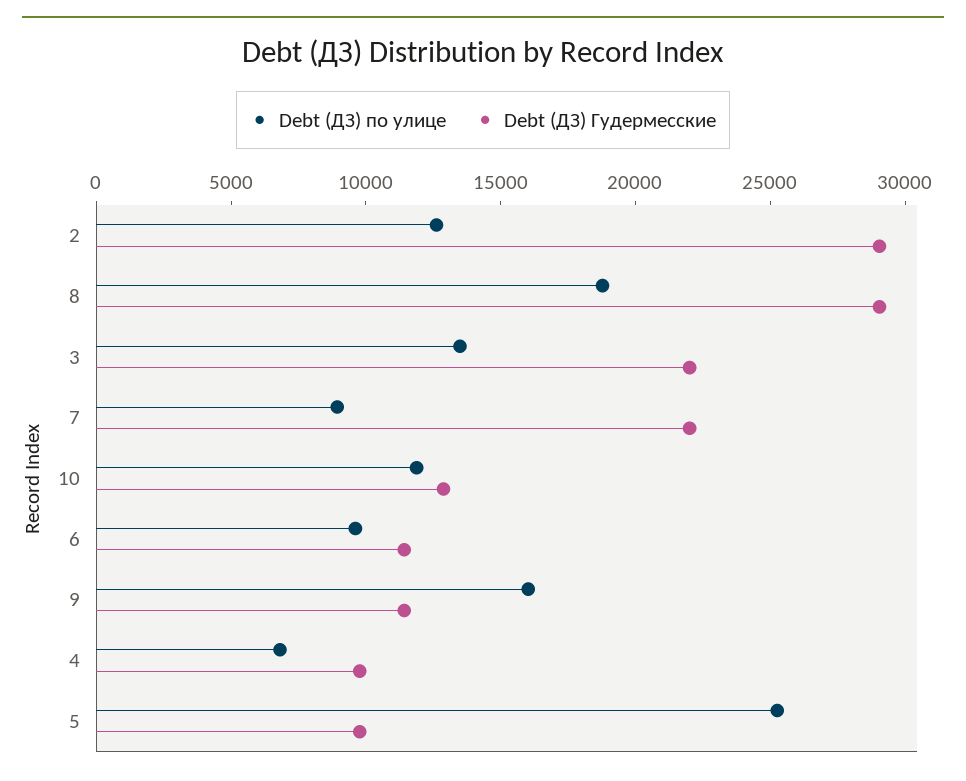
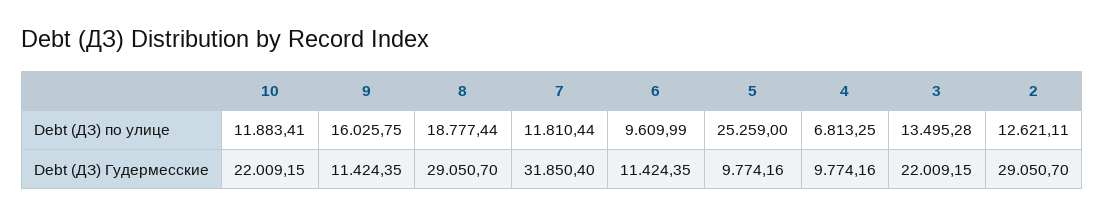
  {
    "Debt (ДЗ) по улице": {
      "2": 12621.11,
      "8": 18777.44,
      "3": 13495.28,
-     "7": 9000,
+     "7": 11810.44,
      "10": 11883.41,
      "6": 9609.99,
      "9": 16025.75,
      "4": 6813.25,
      "5": 25259
    },
    "Debt (ДЗ) Гудермесские": {
      "2": 29050.7,
      "8": 29050.7,
      "3": 22009.15,
-     "7": 22000,
+     "7": 31850.4,
-     "10": 13000,
+     "10": 22009.15,
      "6": 11424.35,
      "9": 11424.35,
      "4": 9774.16,
      "5": 9774.16
    }
  }

